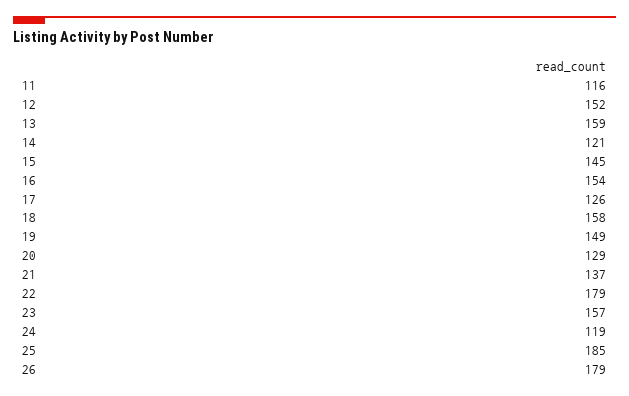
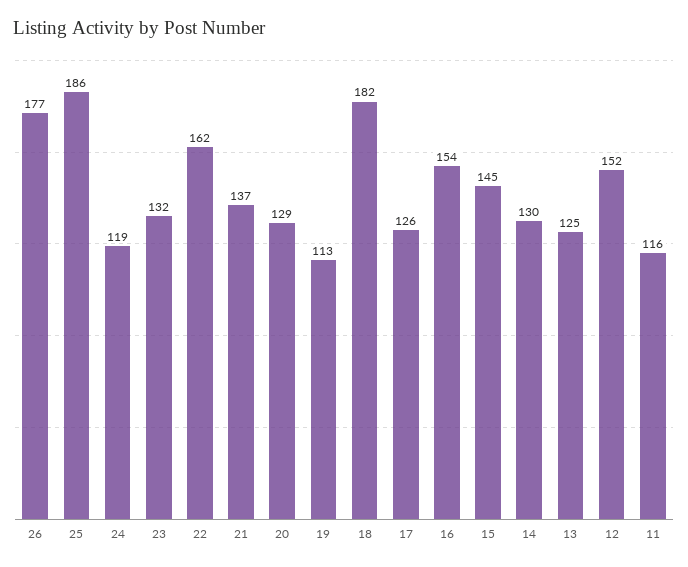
  {
    "11": 116,
    "12": 152,
-   "13": 159,
+   "13": 125,
-   "14": 121,
+   "14": 130,
    "15": 145,
    "16": 154,
    "17": 126,
-   "18": 158,
+   "18": 182,
-   "19": 149,
+   "19": 113,
    "20": 129,
    "21": 137,
-   "22": 179,
+   "22": 162,
-   "23": 157,
+   "23": 132,
    "24": 119,
-   "25": 185,
+   "25": 186,
-   "26": 179
+   "26": 177
  }

